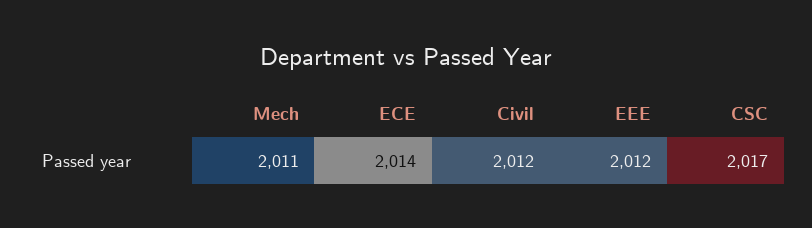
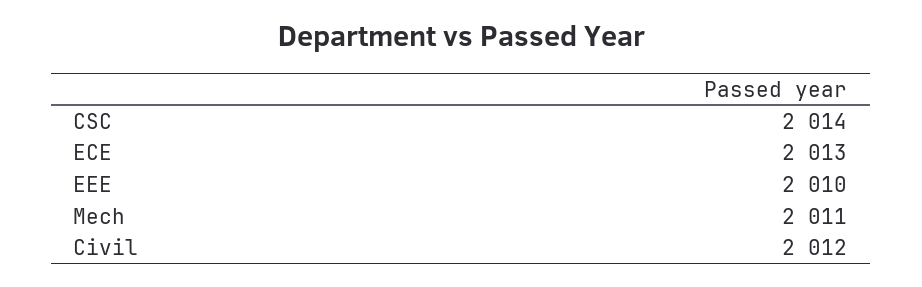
  {
    "Mech": 2011,
-   "ECE": 2014,
+   "ECE": 2013,
    "Civil": 2012,
-   "EEE": 2012,
+   "EEE": 2010,
-   "CSC": 2017
+   "CSC": 2014
  }

